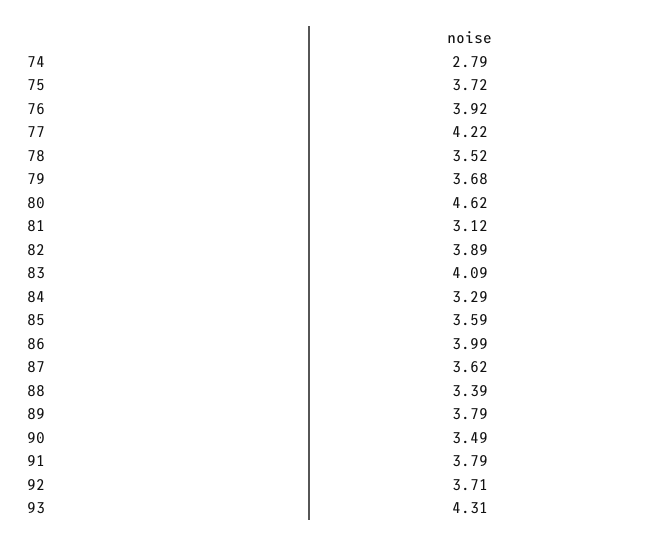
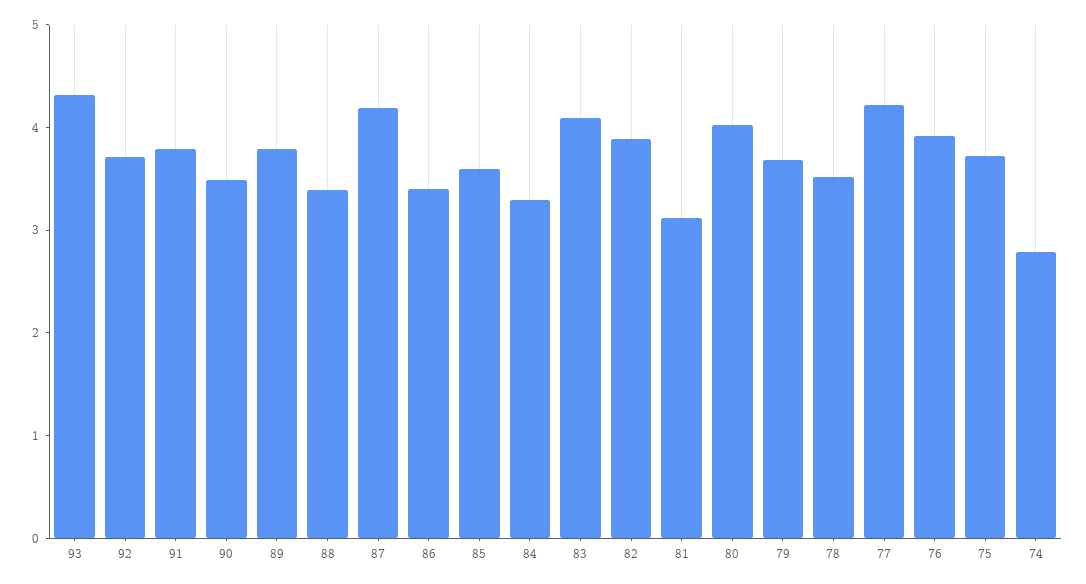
  {
    "74": 2.79,
    "75": 3.72,
    "76": 3.92,
    "77": 4.22,
    "78": 3.52,
    "79": 3.68,
-   "80": 4.62,
+   "80": 4,
    "81": 3.12,
    "82": 3.89,
    "83": 4.09,
    "84": 3.29,
    "85": 3.59,
-   "86": 3.99,
+   "86": 3.4,
-   "87": 3.62,
+   "87": 4.2,
    "88": 3.39,
    "89": 3.79,
    "90": 3.49,
    "91": 3.79,
    "92": 3.71,
    "93": 4.31
  }

